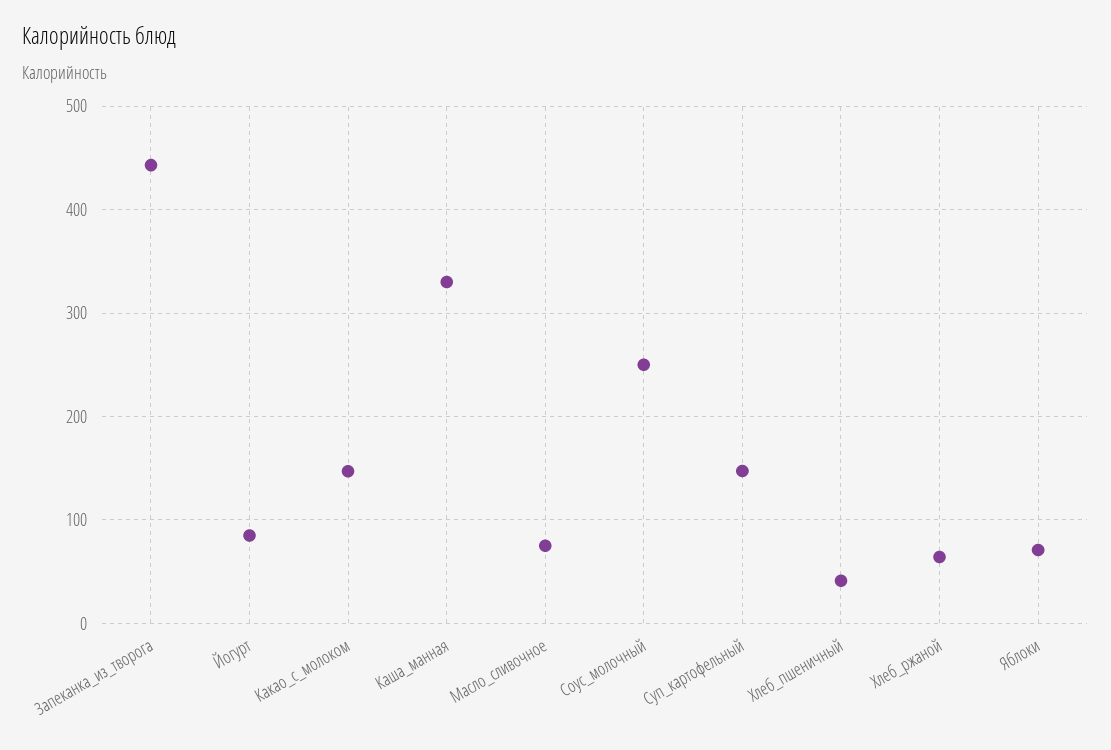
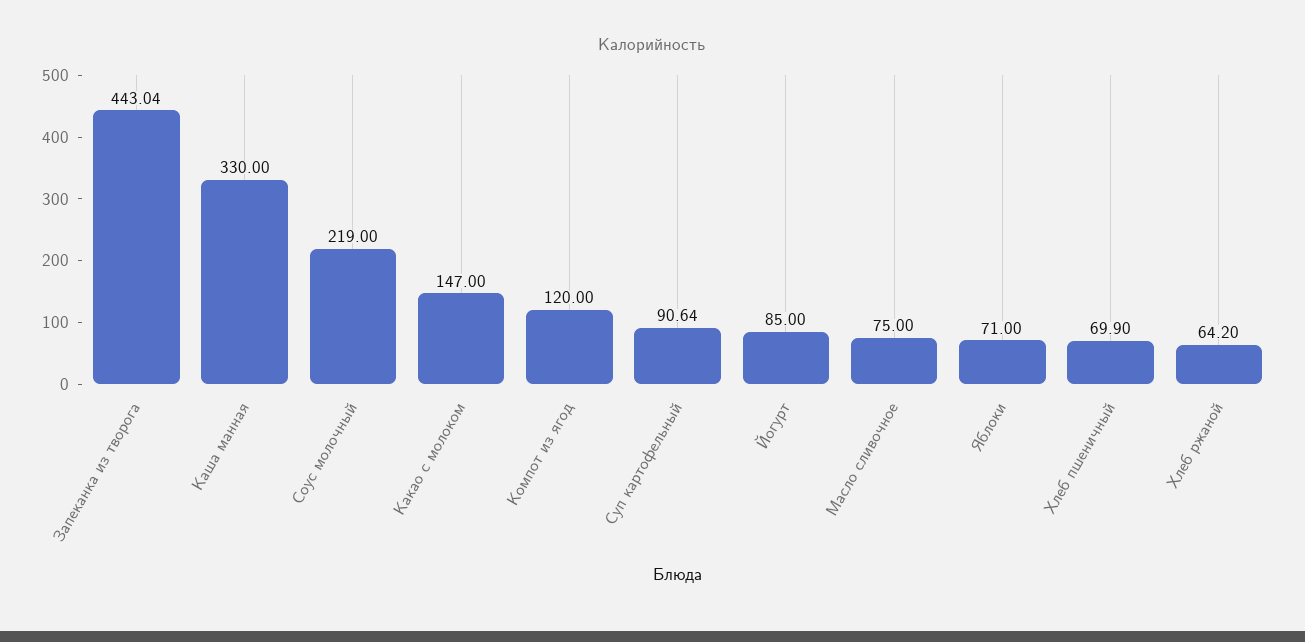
  {
    "Запеканка_из_творога": 443.04,
    "Йогурт": 85,
    "Какао_с_молоком": 147,
    "Каша_манная": 330,
    "Масло_сливочное": 75,
-   "Соус_молочный": 250,
+   "Соус_молочный": 219,
-   "Суп_картофельный": 150,
+   "Суп_картофельный": 90.64,
-   "Хлеб_пшеничный": 40,
+   "Хлеб_пшеничный": 69.9,
    "Хлеб_ржаной": 64.2,
-   "Яблоки": 71
+   "Яблоки": 71,
+   "Компот из ягод": 120
  }

